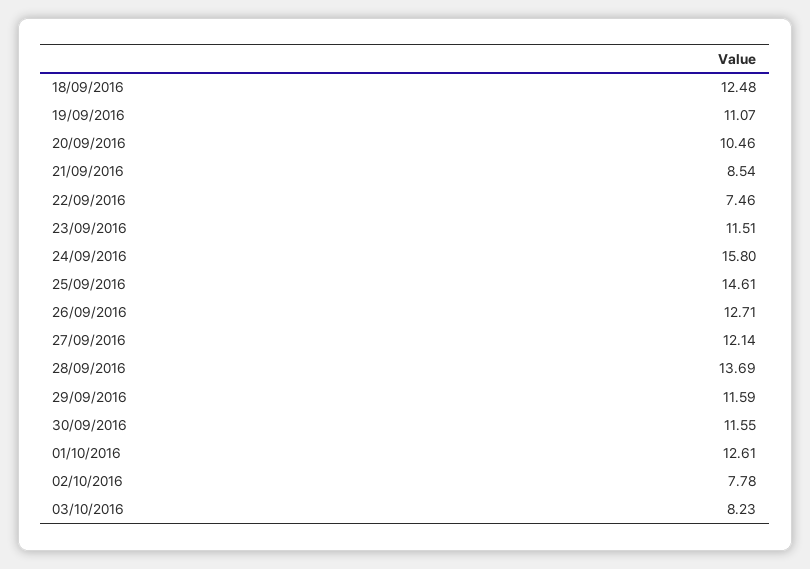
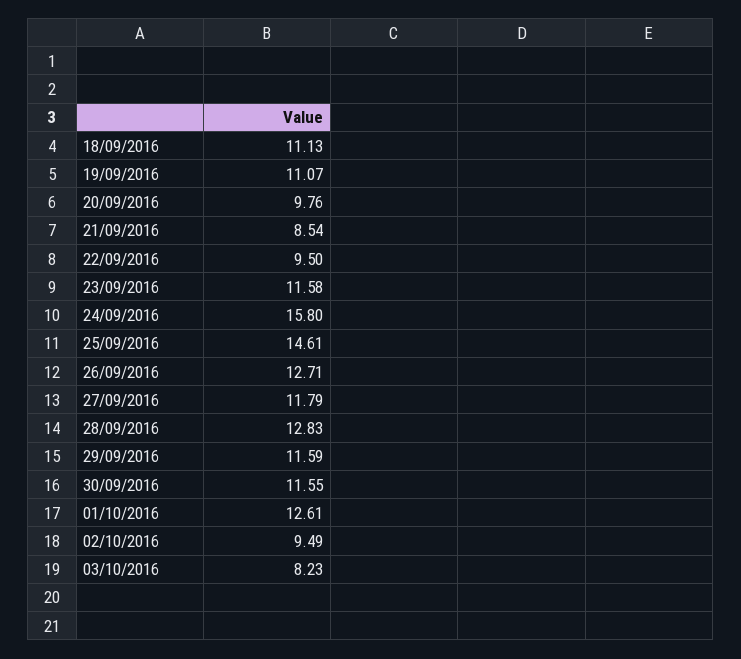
  {
-   "18/09/2016": 12.48,
+   "18/09/2016": 11.13,
    "19/09/2016": 11.07,
-   "20/09/2016": 10.46,
+   "20/09/2016": 9.76,
    "21/09/2016": 8.54,
-   "22/09/2016": 7.46,
+   "22/09/2016": 9.5,
-   "23/09/2016": 11.51,
+   "23/09/2016": 11.58,
    "24/09/2016": 15.8,
    "25/09/2016": 14.61,
    "26/09/2016": 12.71,
-   "27/09/2016": 12.14,
+   "27/09/2016": 11.79,
-   "28/09/2016": 13.69,
+   "28/09/2016": 12.83,
    "29/09/2016": 11.59,
    "30/09/2016": 11.55,
    "01/10/2016": 12.61,
-   "02/10/2016": 7.78,
+   "02/10/2016": 9.49,
    "03/10/2016": 8.23
  }

